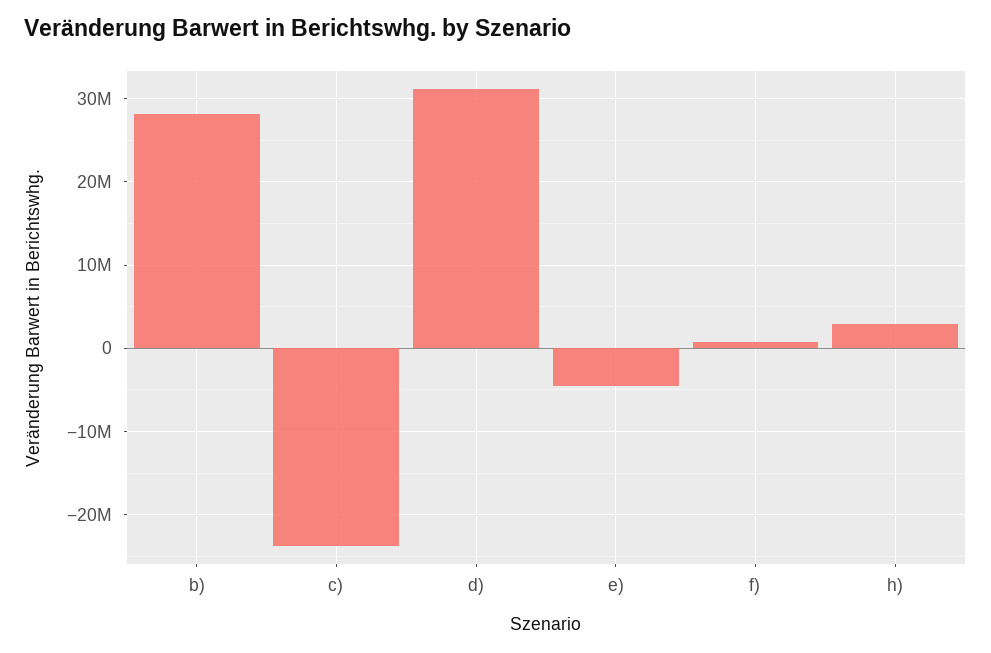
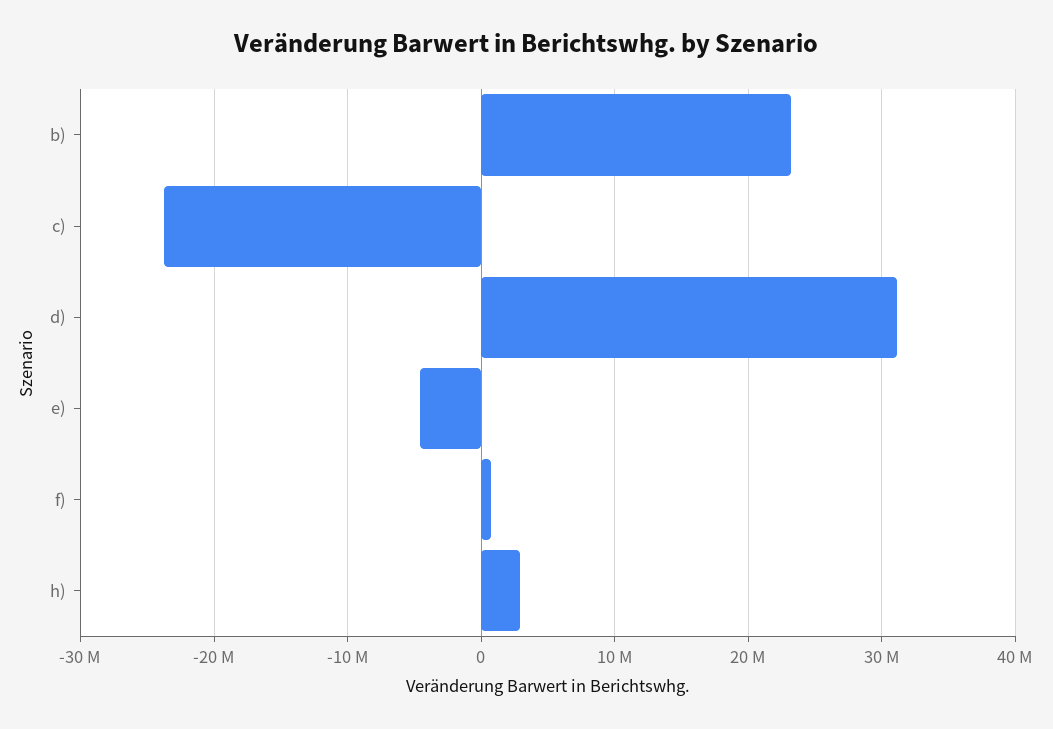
  {
-   "b)": 28000000,
+   "b)": 23000000,
    "c)": -24000000,
    "d)": 31000000,
    "e)": -5000000,
    "f)": 1000000,
    "h)": 3000000
  }

